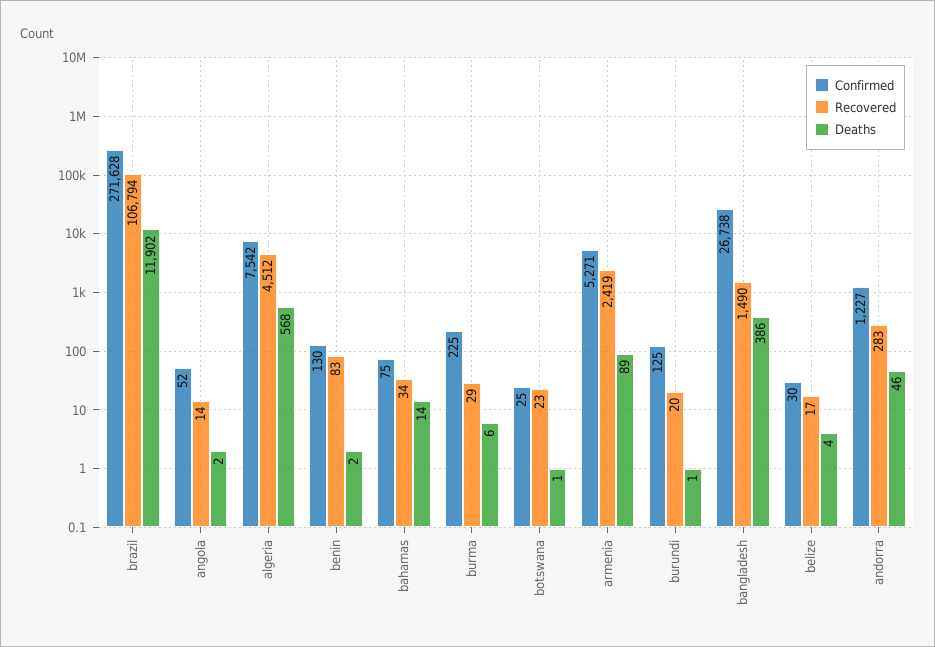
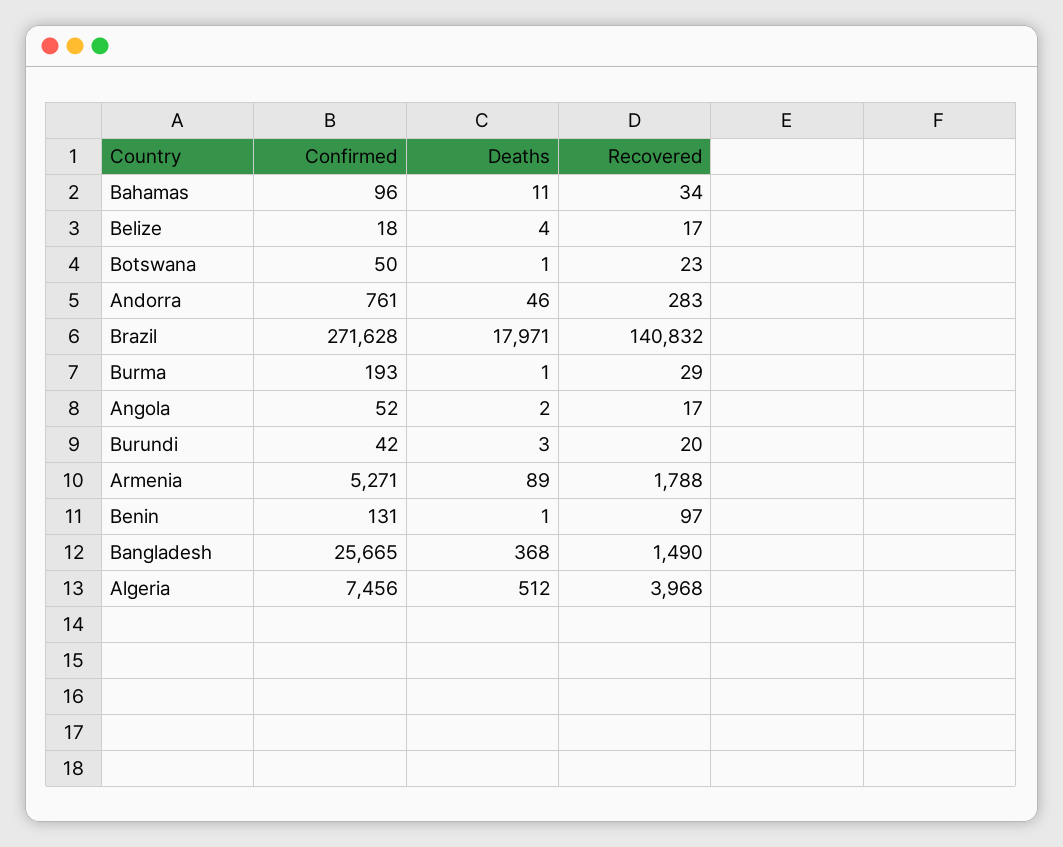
  {
    "Confirmed": {
      "brazil": 271628,
      "angola": 52,
-     "algeria": 7542,
+     "algeria": 7456,
-     "benin": 130,
+     "benin": 131,
-     "bahamas": 75,
+     "bahamas": 96,
-     "burma": 225,
+     "burma": 193,
-     "botswana": 25,
+     "botswana": 50,
      "armenia": 5271,
-     "burundi": 125,
+     "burundi": 42,
-     "bangladesh": 26738,
+     "bangladesh": 25665,
-     "belize": 30,
+     "belize": 18,
-     "andorra": 1227
+     "andorra": 761
    },
    "Recovered": {
-     "brazil": 106794,
+     "brazil": 140832,
-     "angola": 14,
+     "angola": 17,
-     "algeria": 4512,
+     "algeria": 3968,
-     "benin": 83,
+     "benin": 97,
      "bahamas": 34,
      "burma": 29,
      "botswana": 23,
-     "armenia": 2419,
+     "armenia": 1788,
      "burundi": 20,
      "bangladesh": 1490,
      "belize": 17,
      "andorra": 283
    },
    "Deaths": {
-     "brazil": 11902,
+     "brazil": 17971,
      "angola": 2,
-     "algeria": 568,
+     "algeria": 512,
-     "benin": 2,
+     "benin": 1,
-     "bahamas": 14,
+     "bahamas": 11,
-     "burma": 6,
+     "burma": 1,
      "botswana": 1,
      "armenia": 89,
-     "burundi": 1,
+     "burundi": 3,
-     "bangladesh": 386,
+     "bangladesh": 368,
      "belize": 4,
      "andorra": 46
    }
  }

